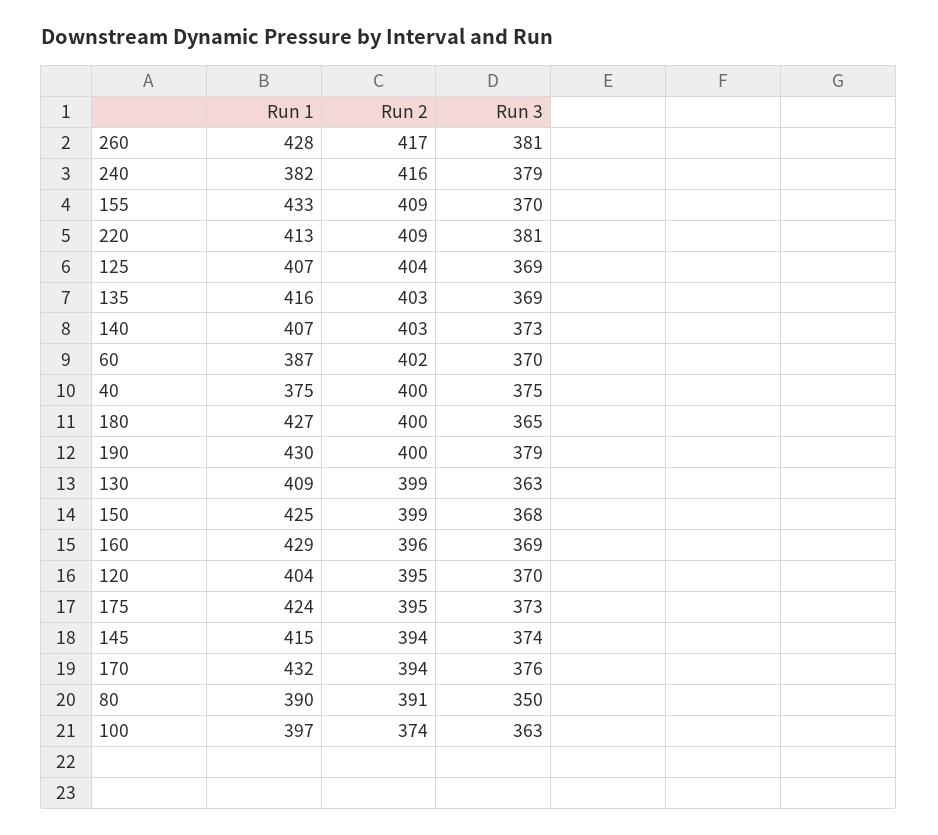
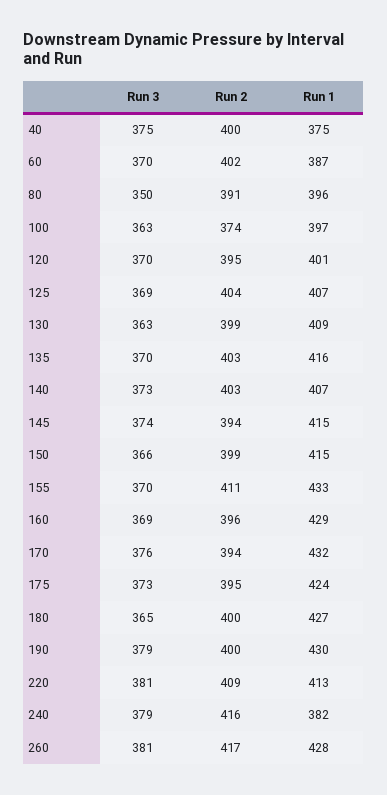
  {
    "Run 1": {
      "260": 428,
      "240": 382,
      "155": 433,
      "220": 413,
      "125": 407,
      "135": 416,
      "140": 407,
      "60": 387,
      "40": 375,
      "180": 427,
      "190": 430,
      "130": 409,
-     "150": 425,
+     "150": 415,
      "160": 429,
-     "120": 404,
+     "120": 401,
      "175": 424,
      "145": 415,
      "170": 432,
-     "80": 390,
+     "80": 396,
      "100": 397
    },
    "Run 2": {
      "260": 417,
      "240": 416,
-     "155": 409,
+     "155": 411,
      "220": 409,
      "125": 404,
      "135": 403,
      "140": 403,
      "60": 402,
      "40": 400,
      "180": 400,
      "190": 400,
      "130": 399,
      "150": 399,
      "160": 396,
      "120": 395,
      "175": 395,
      "145": 394,
      "170": 394,
      "80": 391,
      "100": 374
    },
    "Run 3": {
      "260": 381,
      "240": 379,
      "155": 370,
      "220": 381,
      "125": 369,
-     "135": 369,
+     "135": 370,
      "140": 373,
      "60": 370,
      "40": 375,
      "180": 365,
      "190": 379,
      "130": 363,
-     "150": 368,
+     "150": 366,
      "160": 369,
      "120": 370,
      "175": 373,
      "145": 374,
      "170": 376,
      "80": 350,
      "100": 363
    }
  }

